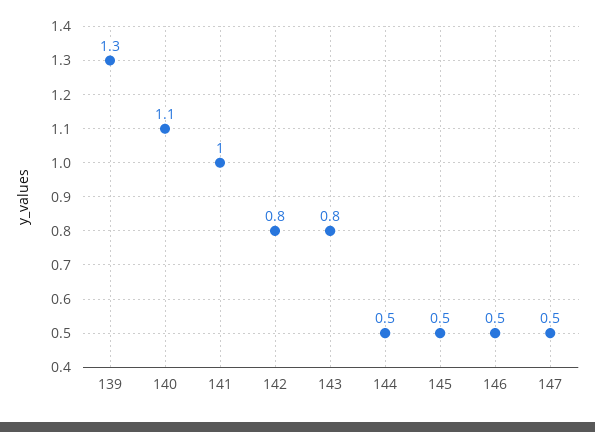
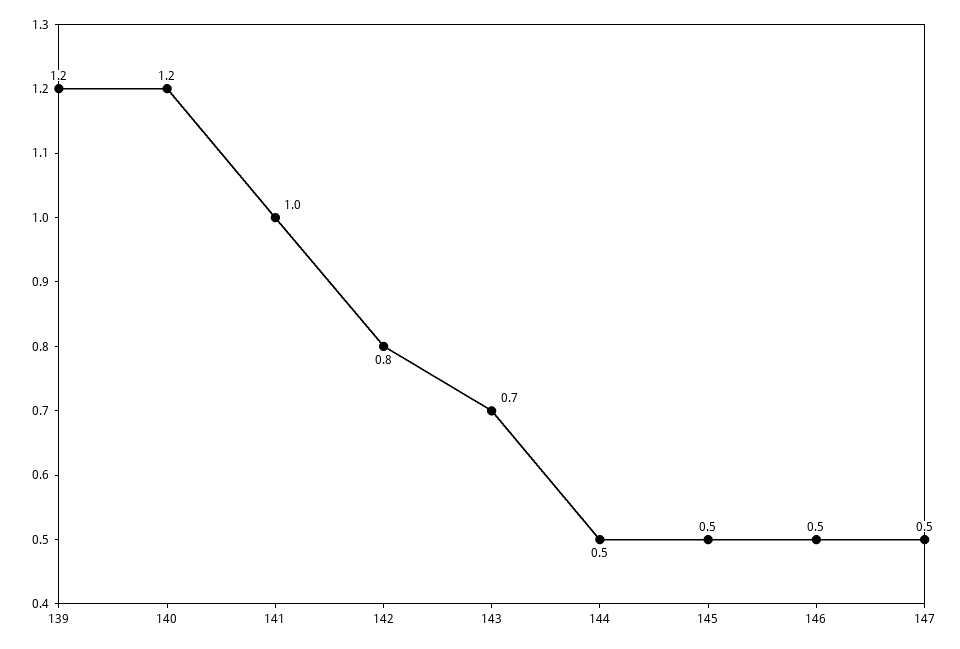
  {
-   "139": 1.3,
+   "139": 1.2,
-   "140": 1.1,
+   "140": 1.2,
    "141": 1,
    "142": 0.8,
-   "143": 0.8,
+   "143": 0.7,
    "144": 0.5,
    "145": 0.5,
    "146": 0.5,
    "147": 0.5
  }

